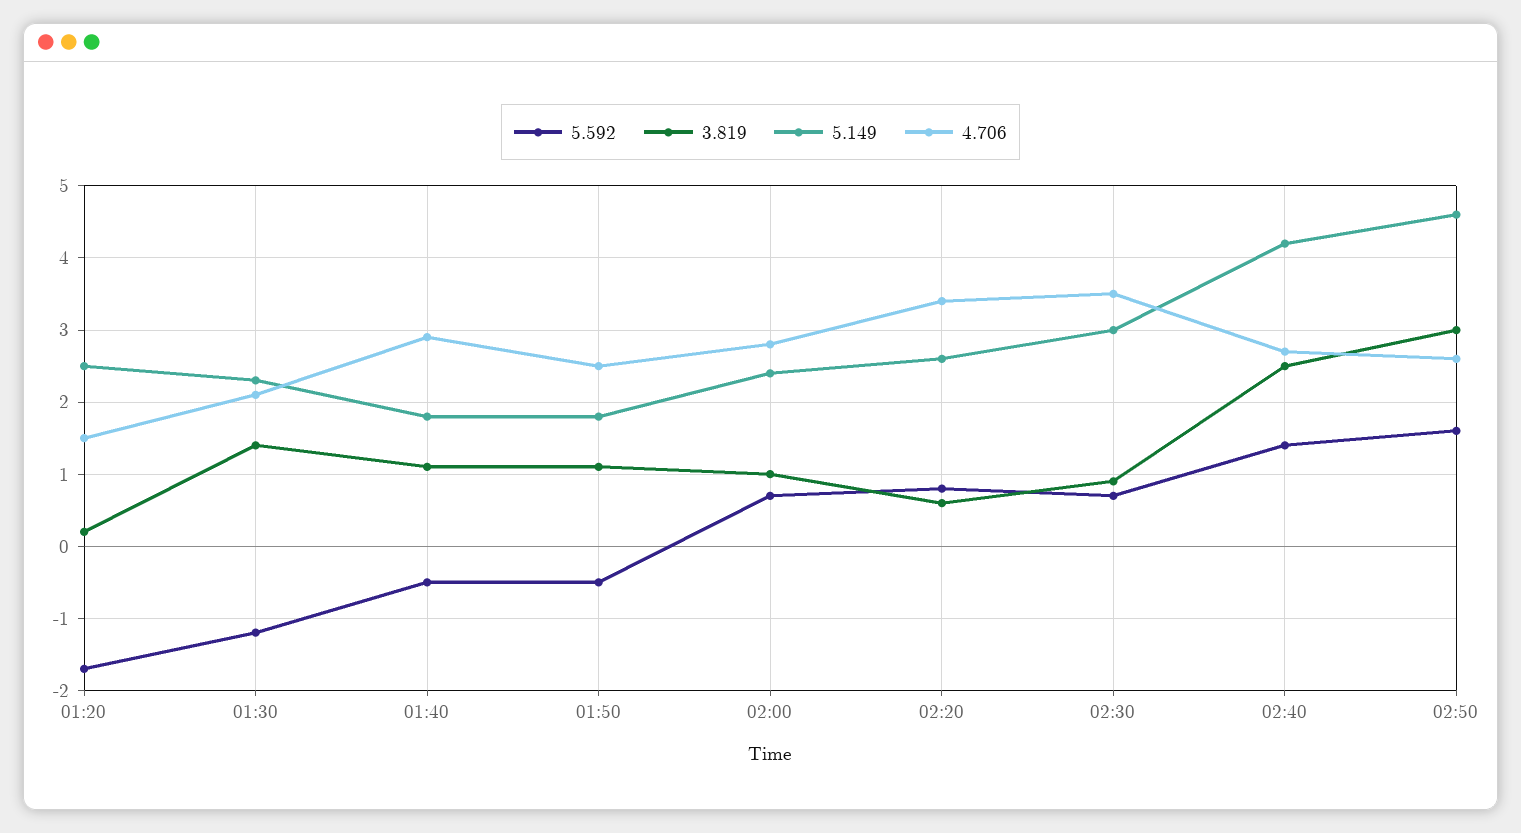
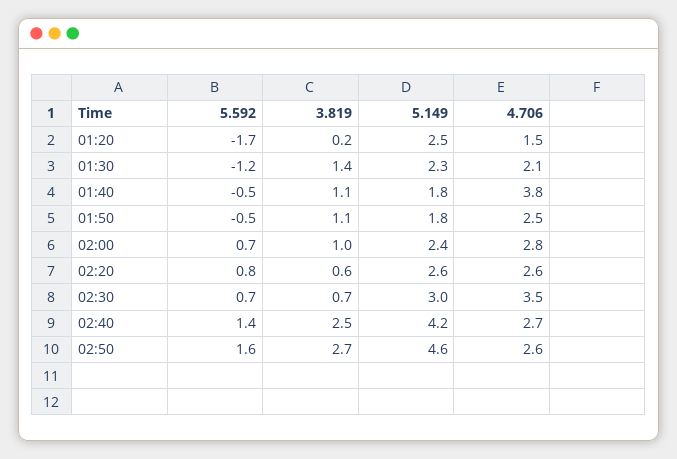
  {
    "5.592": {
      "01:20": -1.7,
      "01:30": -1.2,
      "01:40": -0.5,
      "01:50": -0.5,
      "02:00": 0.7,
      "02:20": 0.8,
      "02:30": 0.7,
      "02:40": 1.4,
      "02:50": 1.6
    },
    "3.819": {
      "01:20": 0.2,
      "01:30": 1.4,
      "01:40": 1.1,
      "01:50": 1.1,
      "02:00": 1,
      "02:20": 0.6,
-     "02:30": 0.9,
+     "02:30": 0.7,
      "02:40": 2.5,
-     "02:50": 3
+     "02:50": 2.7
    },
    "5.149": {
      "01:20": 2.5,
      "01:30": 2.3,
      "01:40": 1.8,
      "01:50": 1.8,
      "02:00": 2.4,
      "02:20": 2.6,
      "02:30": 3,
      "02:40": 4.2,
      "02:50": 4.6
    },
    "4.706": {
      "01:20": 1.5,
      "01:30": 2.1,
-     "01:40": 2.9,
+     "01:40": 3.8,
      "01:50": 2.5,
      "02:00": 2.8,
-     "02:20": 3.4,
+     "02:20": 2.6,
      "02:30": 3.5,
      "02:40": 2.7,
      "02:50": 2.6
    }
  }

